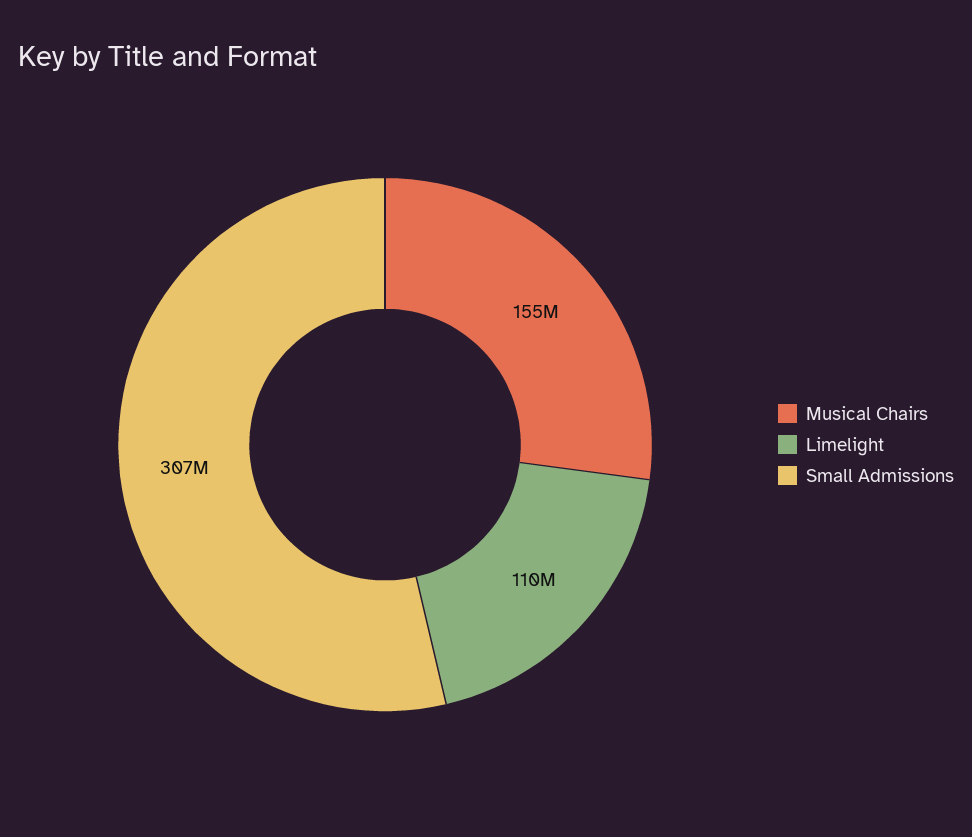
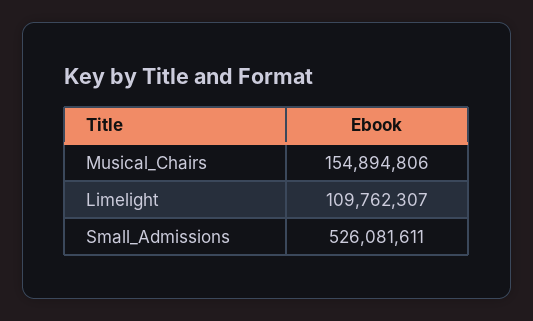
  {
    "Musical Chairs": 154894806,
    "Limelight": 109762307,
-   "Small Admissions": 307000000
+   "Small Admissions": 526081611
  }

